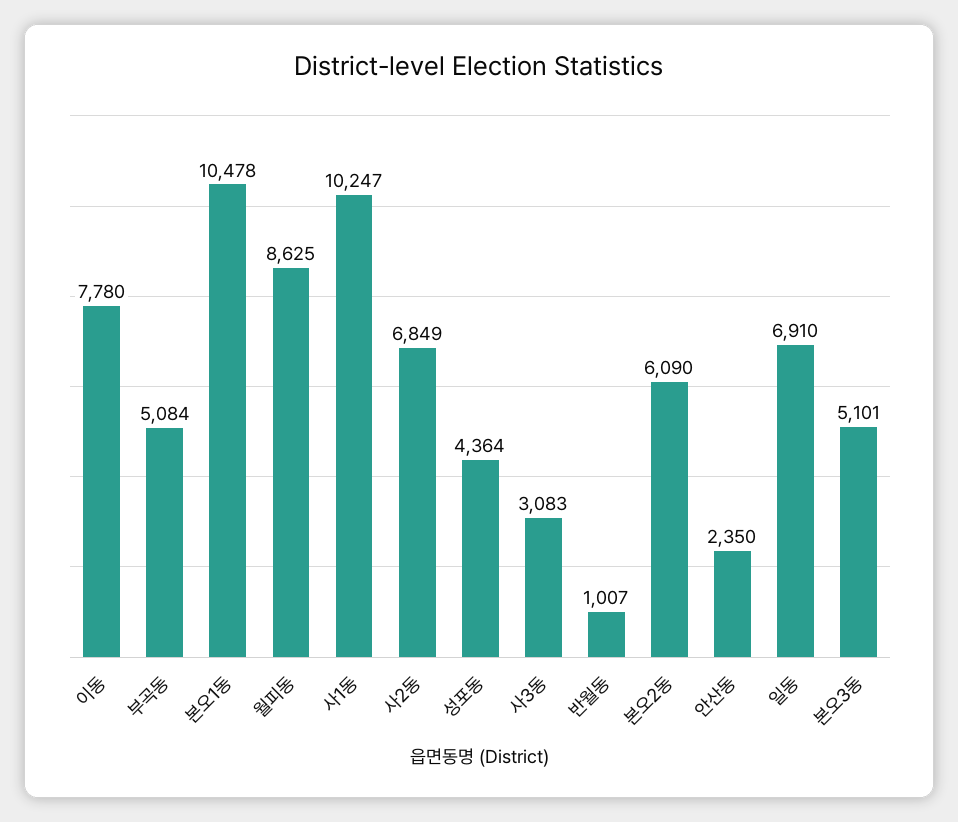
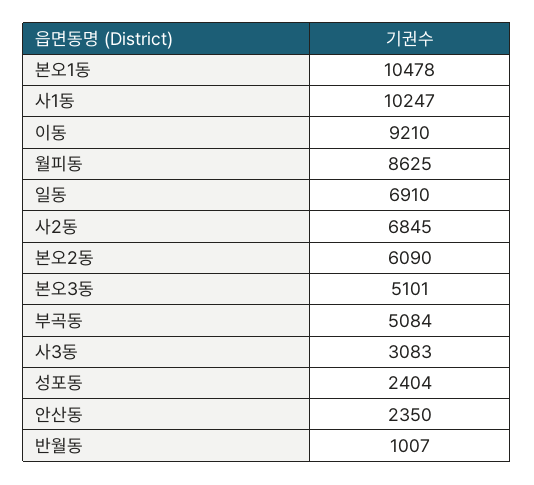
  {
-   "이동": 7780,
+   "이동": 9210,
    "부곡동": 5084,
    "본오1동": 10478,
    "월피동": 8625,
    "사1동": 10247,
-   "사2동": 6849,
+   "사2동": 6845,
-   "성포동": 4364,
+   "성포동": 2404,
    "사3동": 3083,
    "반월동": 1007,
    "본오2동": 6090,
    "안산동": 2350,
    "일동": 6910,
    "본오3동": 5101
  }

